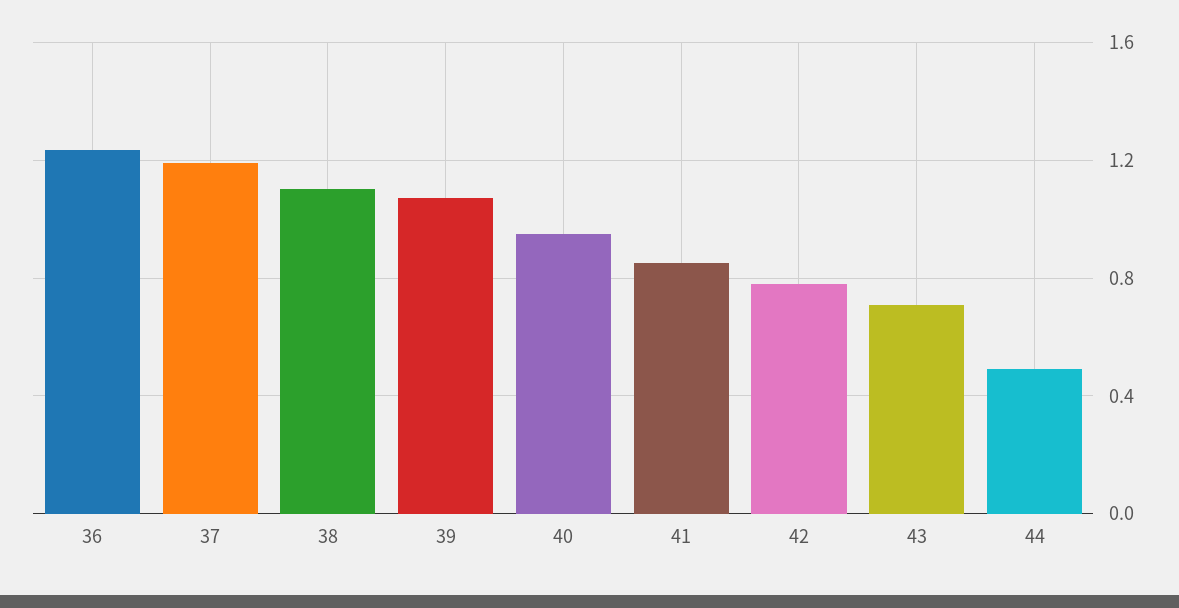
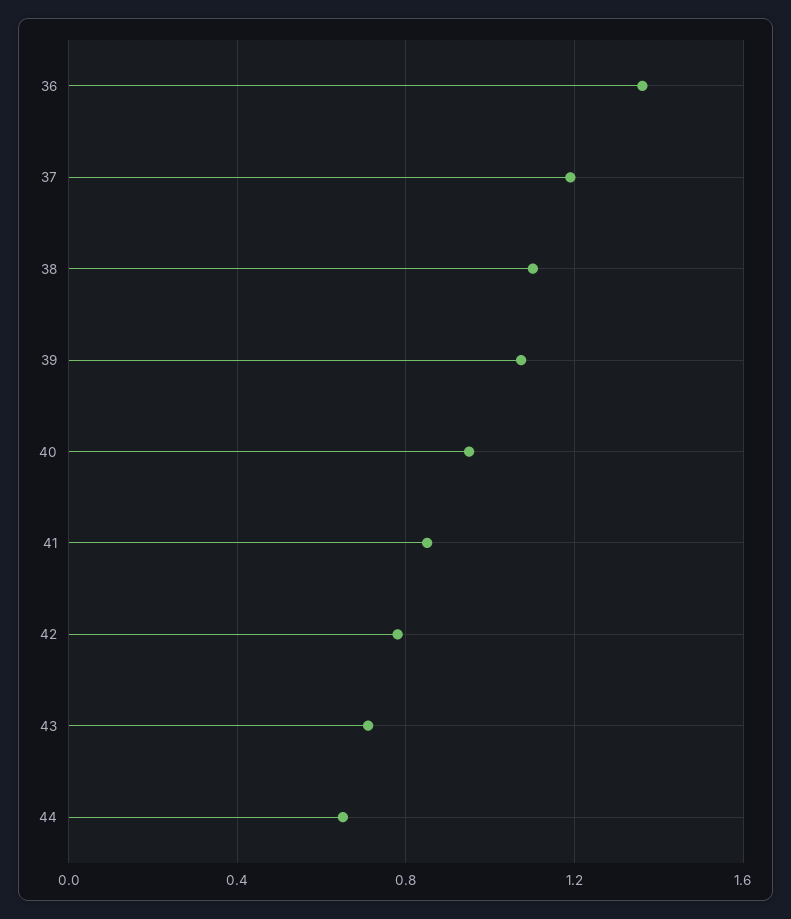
  {
-   "36": 1.25,
+   "36": 1.35,
    "37": 1.2,
    "38": 1.1,
    "39": 1.05,
    "40": 0.95,
    "41": 0.85,
    "42": 0.8,
    "43": 0.7,
-   "44": 0.5
+   "44": 0.65
  }

